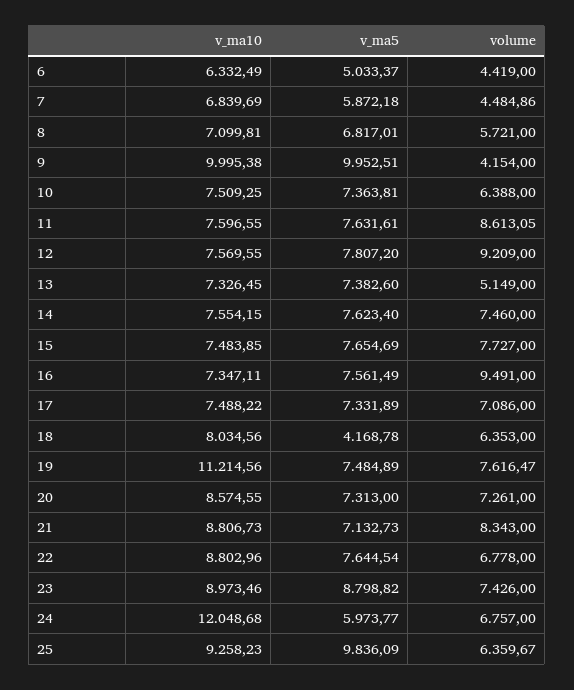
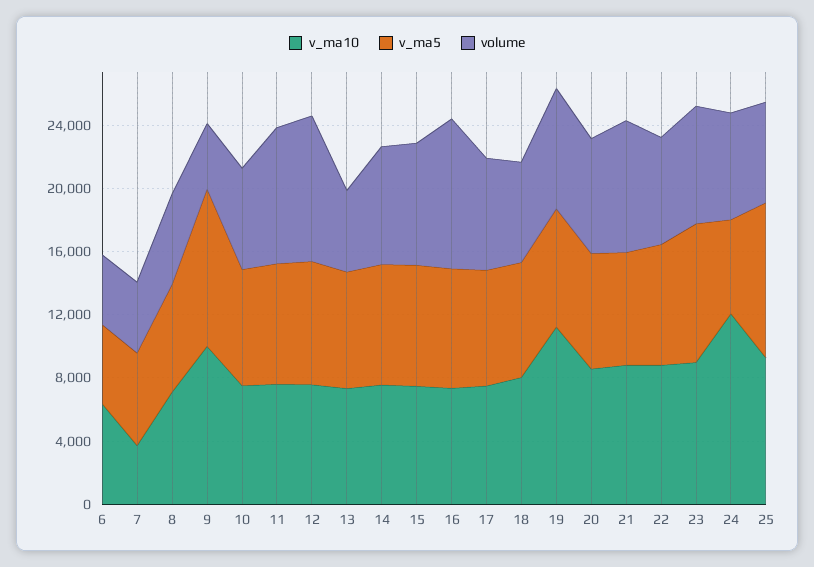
  {
    "v_ma10": {
      "6": 6332.49,
-     "7": 6839.69,
+     "7": 4000,
      "8": 7099.81,
      "9": 9995.38,
      "10": 7509.25,
      "11": 7596.55,
      "12": 7569.55,
      "13": 7326.45,
      "14": 7554.15,
      "15": 7483.85,
      "16": 7347.11,
      "17": 7488.22,
      "18": 8034.56,
      "19": 11214.56,
      "20": 8574.55,
      "21": 8806.73,
      "22": 8802.96,
      "23": 8973.46,
      "24": 12048.68,
      "25": 9258.23
    },
    "v_ma5": {
      "6": 5033.37,
      "7": 5872.18,
      "8": 6817.01,
      "9": 9952.51,
      "10": 7363.81,
      "11": 7631.61,
      "12": 7807.2,
      "13": 7382.6,
      "14": 7623.4,
      "15": 7654.69,
      "16": 7561.49,
      "17": 7331.89,
-     "18": 4168.78,
+     "18": 7000,
      "19": 7484.89,
      "20": 7313,
      "21": 7132.73,
      "22": 7644.54,
      "23": 8798.82,
      "24": 5973.77,
      "25": 9836.09
    },
    "volume": {
      "6": 4419,
      "7": 4484.86,
      "8": 5721,
      "9": 4154,
      "10": 6388,
      "11": 8613.05,
      "12": 9209,
      "13": 5149,
      "14": 7460,
      "15": 7727,
      "16": 9491,
      "17": 7086,
      "18": 6353,
      "19": 7616.47,
      "20": 7261,
      "21": 8343,
      "22": 6778,
      "23": 7426,
      "24": 6757,
      "25": 6359.67
    }
  }

